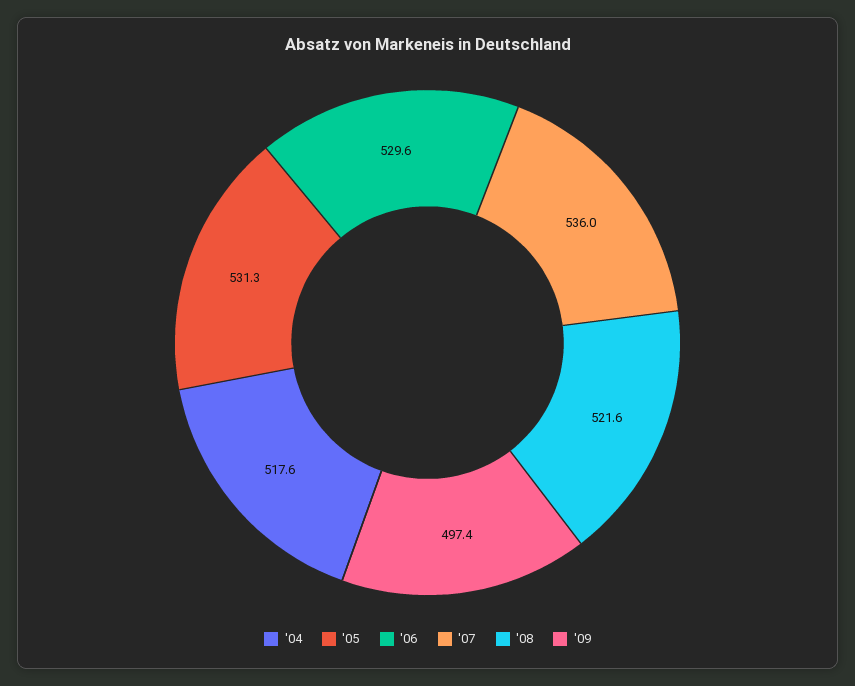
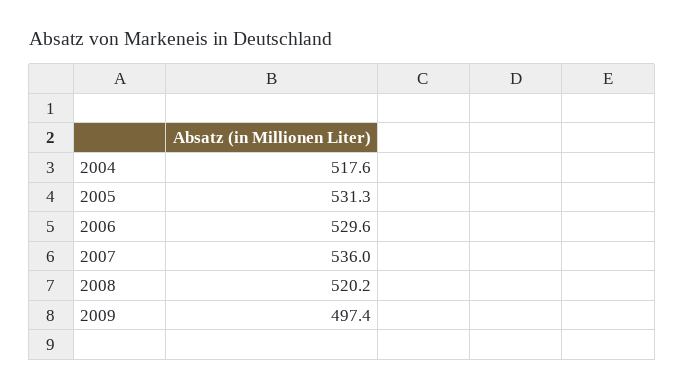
  {
    "'04": 517.6,
    "'05": 531.3,
    "'06": 529.6,
    "'07": 536,
-   "'08": 521.6,
+   "'08": 520.2,
    "'09": 497.4
  }

